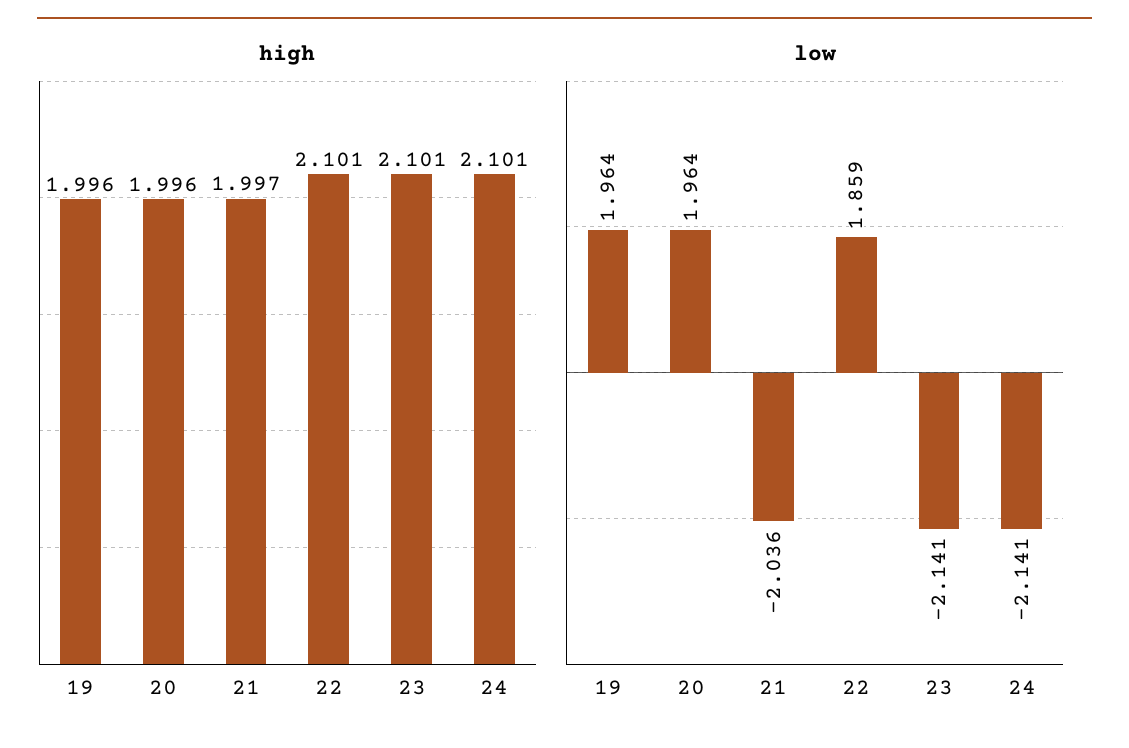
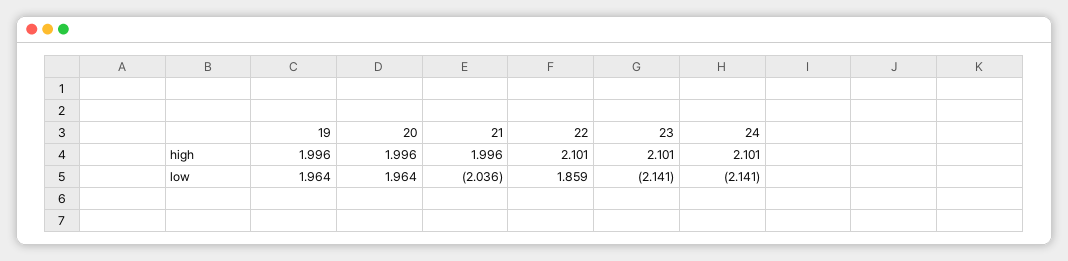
  {
    "high": {
      "19": 1.996,
      "20": 1.996,
-     "21": 1.997,
+     "21": 1.996,
      "22": 2.101,
      "23": 2.101,
      "24": 2.101
    },
    "low": {
      "19": 1.964,
      "20": 1.964,
      "21": -2.036,
      "22": 1.859,
      "23": -2.141,
      "24": -2.141
    }
  }

